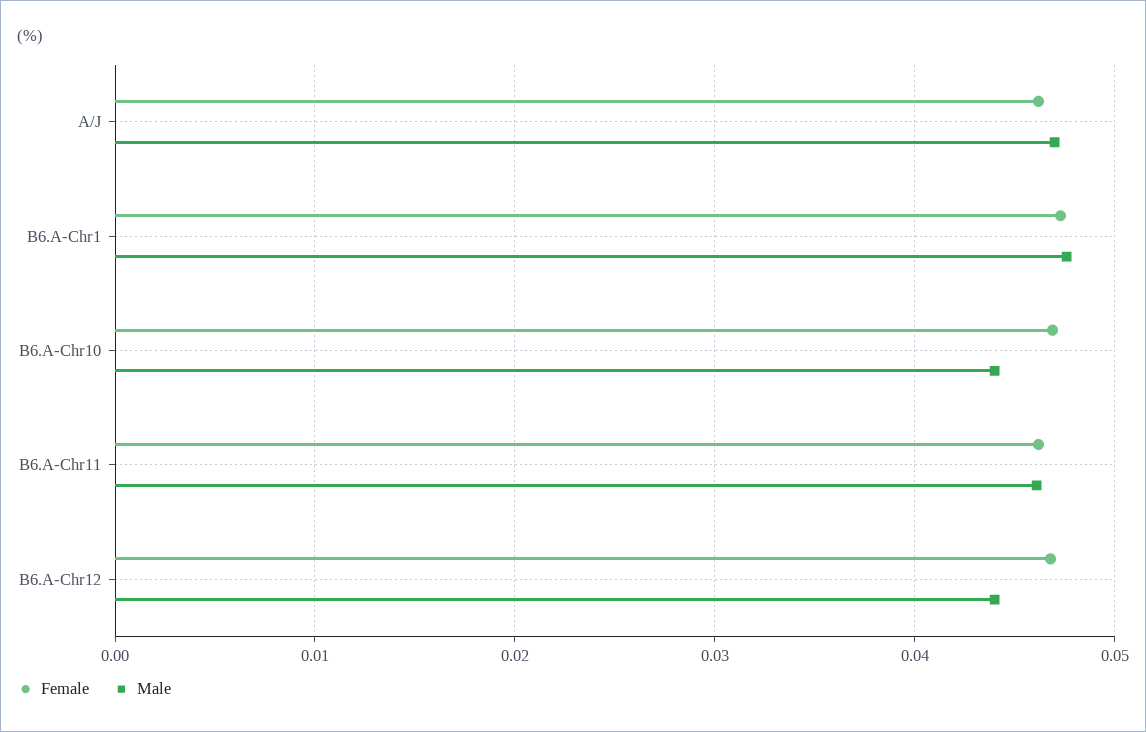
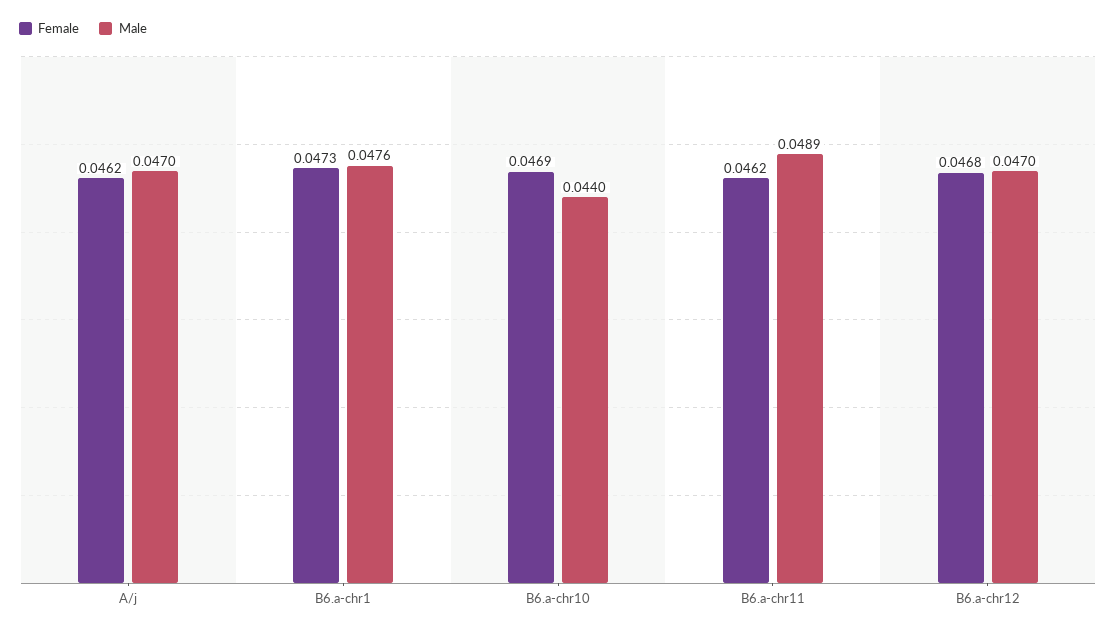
  {
    "Female": {
      "A/J": 0.0462,
      "B6.A-Chr1": 0.0473,
      "B6.A-Chr10": 0.0469,
      "B6.A-Chr11": 0.0462,
      "B6.A-Chr12": 0.0468
    },
    "Male": {
      "A/J": 0.047,
      "B6.A-Chr1": 0.0476,
      "B6.A-Chr10": 0.044,
-     "B6.A-Chr11": 0.046,
+     "B6.A-Chr11": 0.0489,
-     "B6.A-Chr12": 0.044
+     "B6.A-Chr12": 0.047
    }
  }

